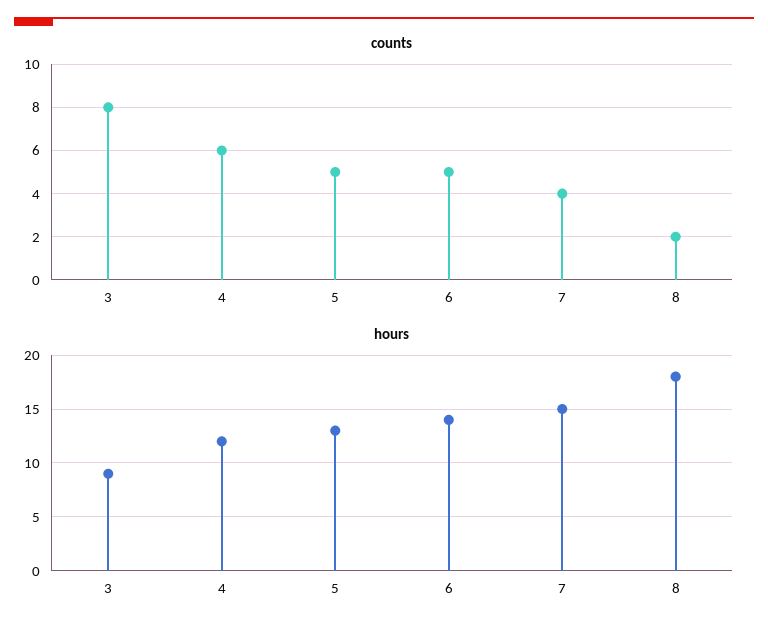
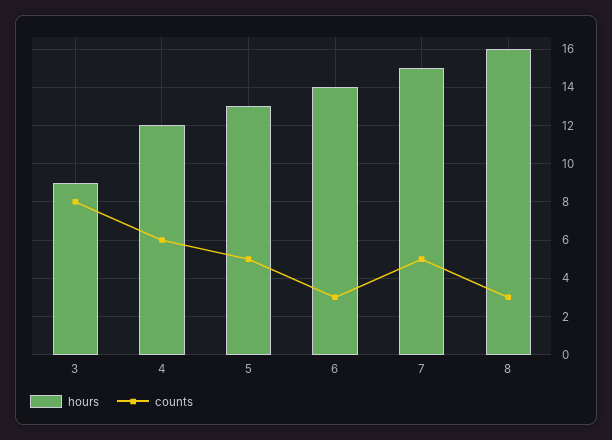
  {
    "counts": {
      "3": 8,
      "4": 6,
      "5": 5,
-     "6": 5,
+     "6": 3,
-     "7": 4,
+     "7": 5,
-     "8": 2
+     "8": 3
    },
    "hours": {
      "3": 9,
      "4": 12,
      "5": 13,
      "6": 14,
      "7": 15,
-     "8": 18
+     "8": 16
    }
  }

